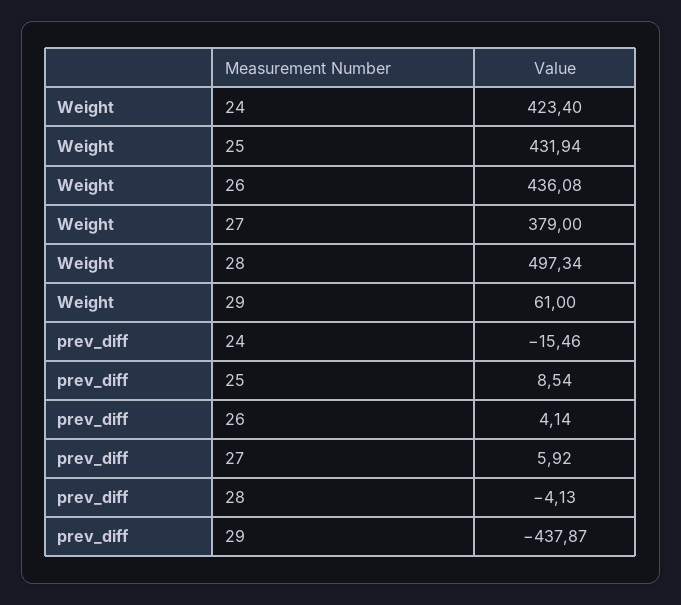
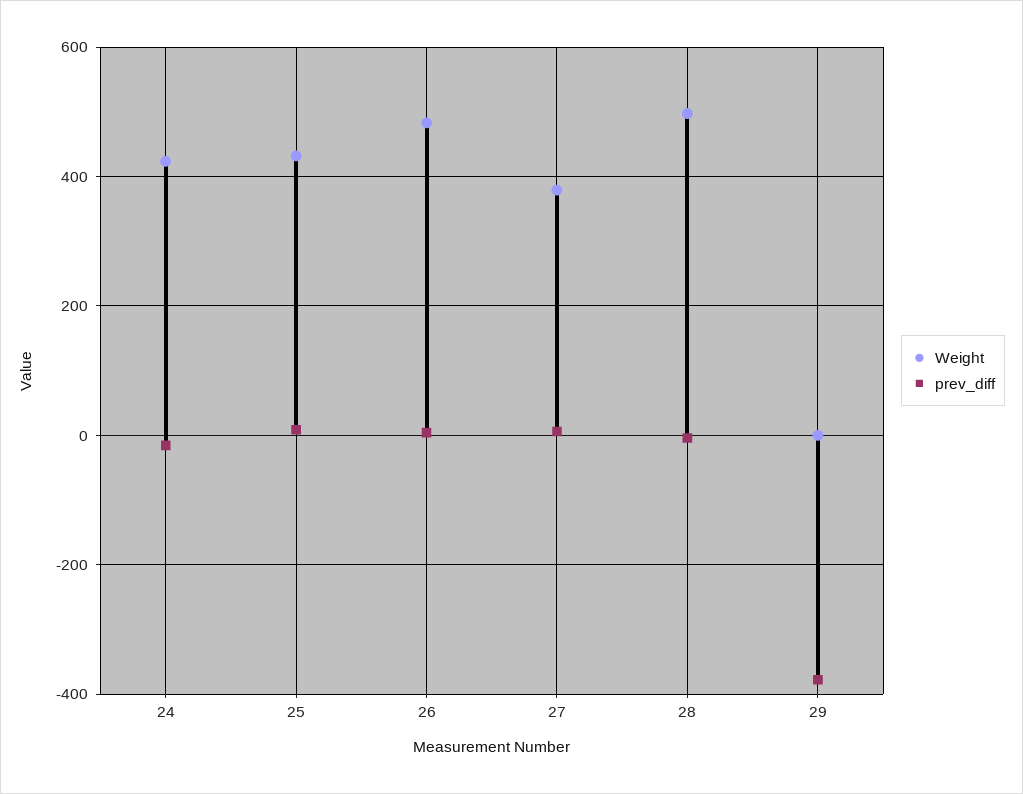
  {
    "Weight": {
      "24": 423.4,
      "25": 431.94,
-     "26": 436.08,
+     "26": 480,
      "27": 379,
      "28": 497.34,
-     "29": 61
+     "29": 0
    },
    "prev_diff": {
      "24": -15.46,
      "25": 8.54,
      "26": 4.14,
      "27": 5.92,
      "28": -4.13,
-     "29": -437.87
+     "29": -380
    }
  }

